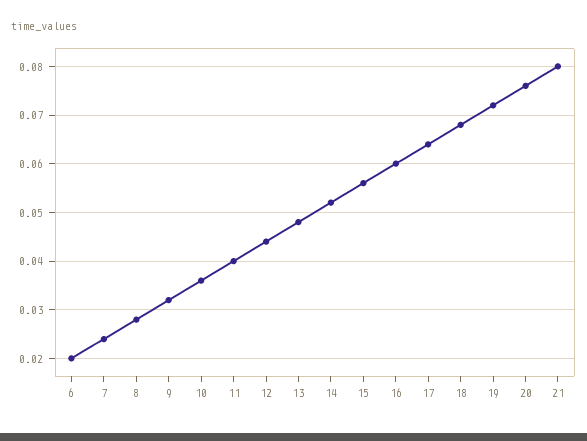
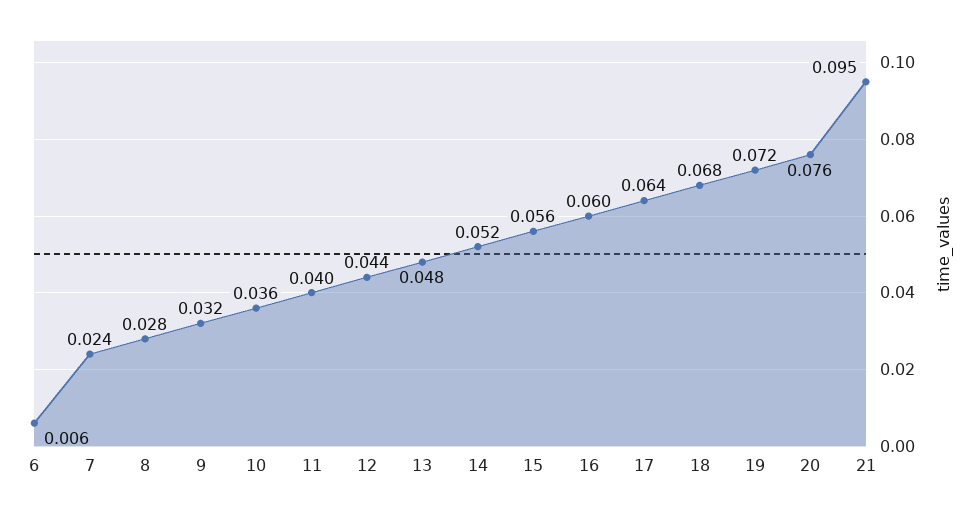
  {
-   "6": 0.02,
+   "6": 0.006,
    "7": 0.024,
    "8": 0.028,
    "9": 0.032,
    "10": 0.036,
    "11": 0.04,
    "12": 0.044,
    "13": 0.048,
    "14": 0.052,
    "15": 0.056,
    "16": 0.06,
    "17": 0.064,
    "18": 0.068,
    "19": 0.072,
    "20": 0.076,
-   "21": 0.08
+   "21": 0.095
  }

